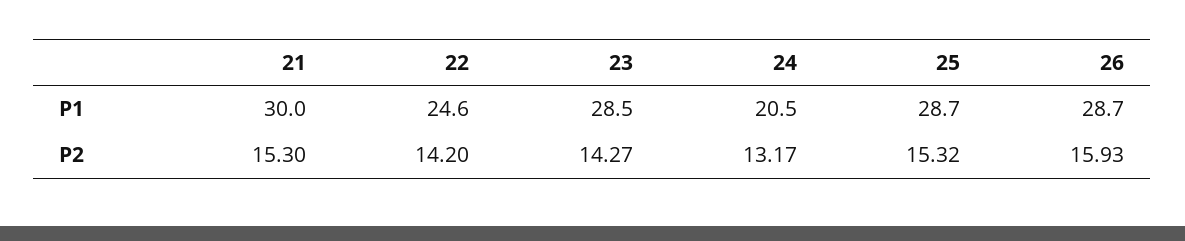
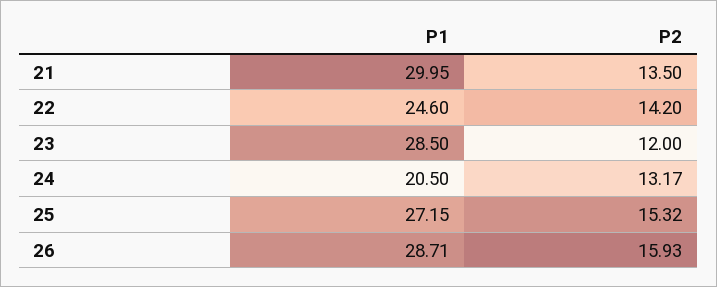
  {
    "21": {
      "P1": 29.95,
-     "P2": 15.3
+     "P2": 13.5
    },
    "22": {
      "P1": 24.6,
      "P2": 14.2
    },
    "23": {
      "P1": 28.5,
-     "P2": 14.27
+     "P2": 12
    },
    "24": {
      "P1": 20.5,
      "P2": 13.17
    },
    "25": {
-     "P1": 28.7,
+     "P1": 27.15,
      "P2": 15.32
    },
    "26": {
      "P1": 28.71,
      "P2": 15.93
    }
  }

